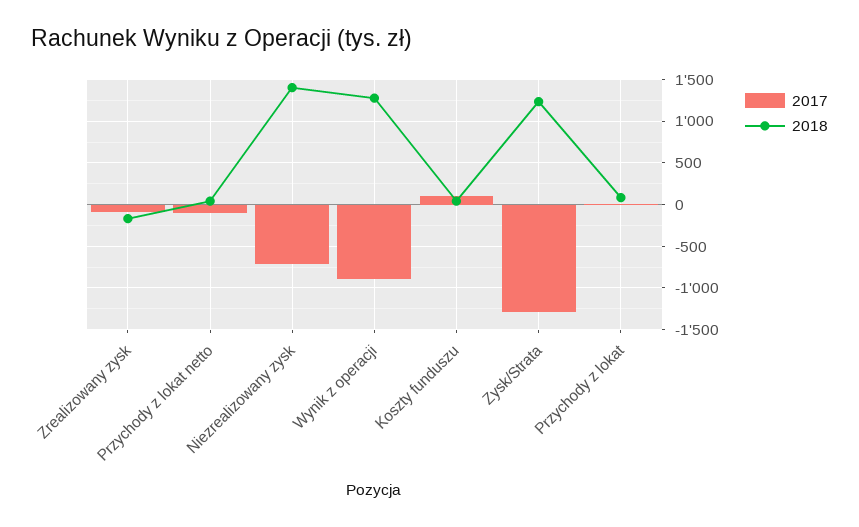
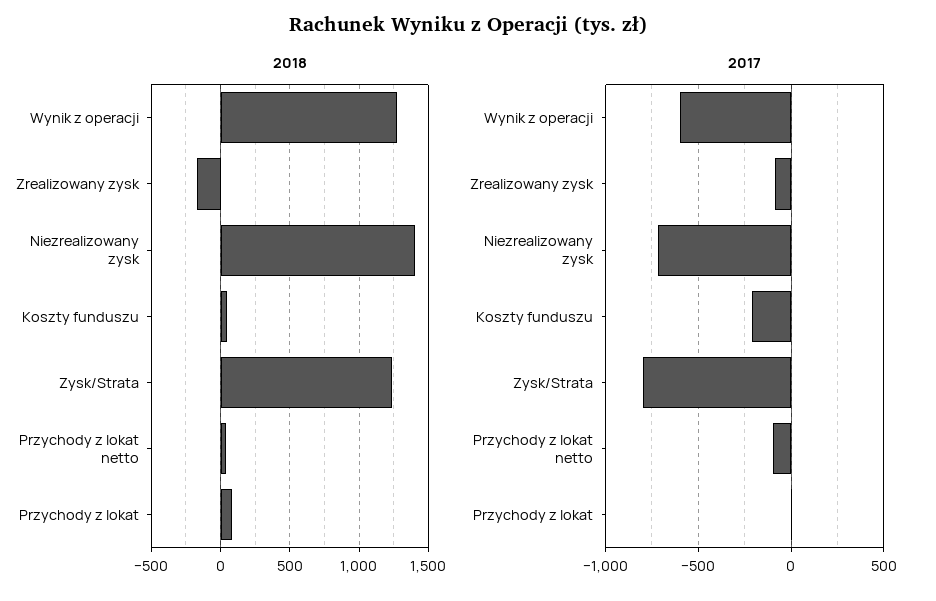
  {
    "2017": {
      "Zrealizowany zysk": -100,
      "Przychody z lokat netto": -100,
      "Niezrealizowany zysk": -700,
-     "Wynik z operacji": -900,
+     "Wynik z operacji": -600,
-     "Koszty funduszu": 100,
+     "Koszty funduszu": -200,
-     "Zysk/Strata": -1300,
+     "Zysk/Strata": -800,
      "Przychody z lokat": 0
    },
    "2018": {
      "Zrealizowany zysk": -150,
      "Przychody z lokat netto": 50,
      "Niezrealizowany zysk": 1400,
      "Wynik z operacji": 1300,
      "Koszty funduszu": 50,
      "Zysk/Strata": 1250,
      "Przychody z lokat": 100
    }
  }

